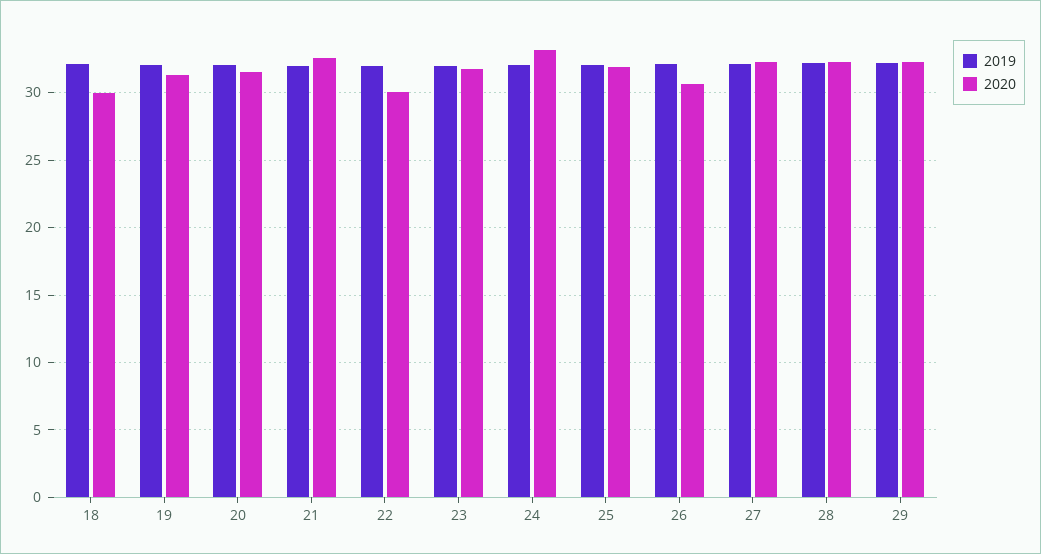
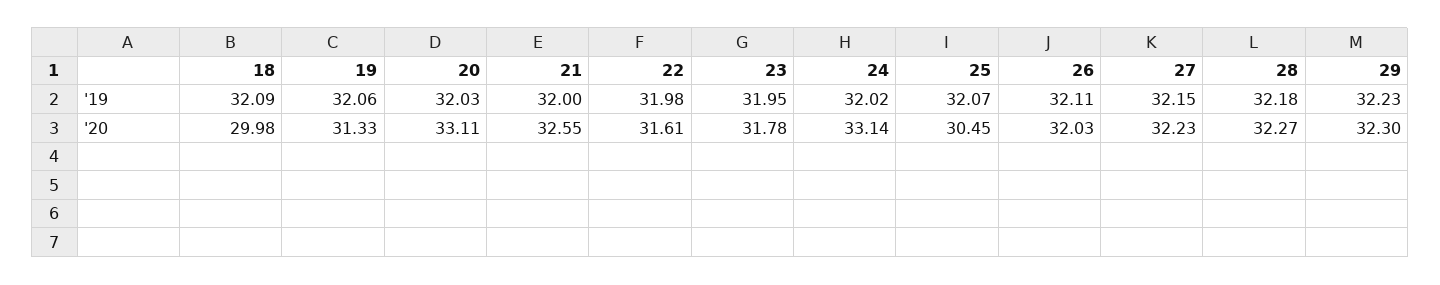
  {
    "2019": {
      "18": 32.09,
      "19": 32.06,
      "20": 32.03,
      "21": 32,
      "22": 31.98,
      "23": 31.95,
      "24": 32.02,
      "25": 32.07,
      "26": 32.11,
      "27": 32.15,
      "28": 32.18,
      "29": 32.23
    },
    "2020": {
      "18": 29.98,
      "19": 31.33,
-     "20": 31.5,
+     "20": 33.11,
      "21": 32.55,
-     "22": 30,
+     "22": 31.61,
      "23": 31.78,
      "24": 33.14,
-     "25": 32,
+     "25": 30.45,
-     "26": 30.5,
+     "26": 32.03,
      "27": 32.23,
      "28": 32.27,
      "29": 32.3
    }
  }

